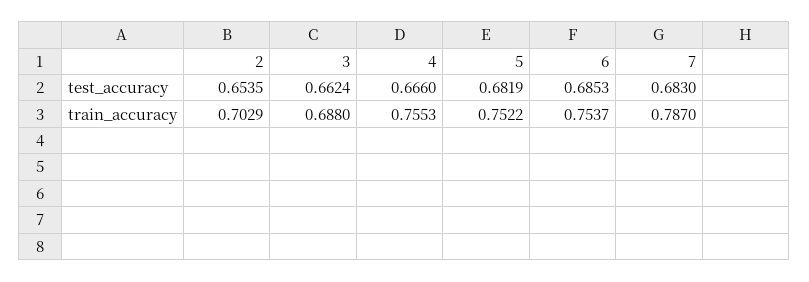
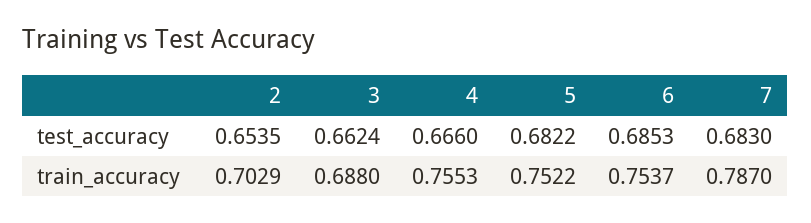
  {
    "2": {
      "test_accuracy": 0.6535,
      "train_accuracy": 0.7029
    },
    "3": {
      "test_accuracy": 0.6624,
      "train_accuracy": 0.688
    },
    "4": {
      "test_accuracy": 0.666,
      "train_accuracy": 0.7553
    },
    "5": {
-     "test_accuracy": 0.6819,
+     "test_accuracy": 0.6822,
      "train_accuracy": 0.7522
    },
    "6": {
      "test_accuracy": 0.6853,
      "train_accuracy": 0.7537
    },
    "7": {
      "test_accuracy": 0.683,
      "train_accuracy": 0.787
    }
  }

